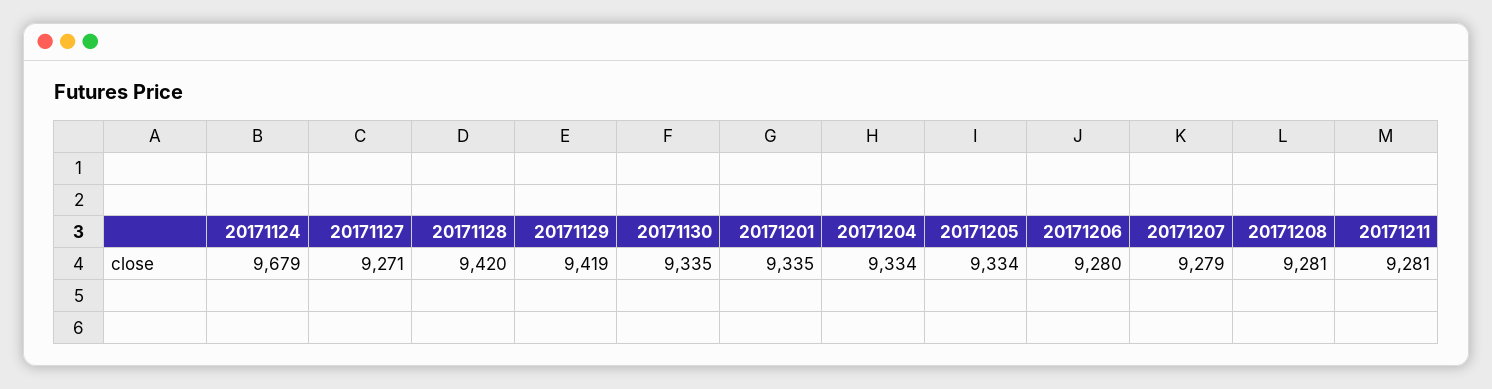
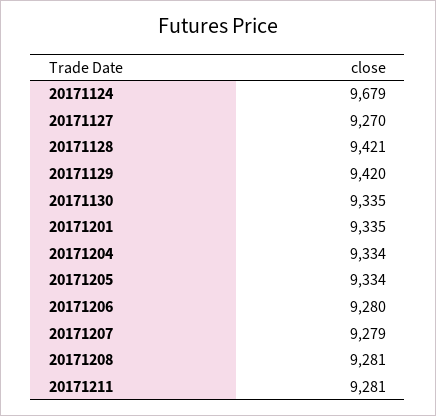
  {
    "20171124": 9679,
-   "20171127": 9271,
+   "20171127": 9270,
-   "20171128": 9420,
+   "20171128": 9421,
-   "20171129": 9419,
+   "20171129": 9420,
    "20171130": 9335,
    "20171201": 9335,
    "20171204": 9334,
    "20171205": 9334,
    "20171206": 9280,
    "20171207": 9279,
    "20171208": 9281,
    "20171211": 9281
  }

